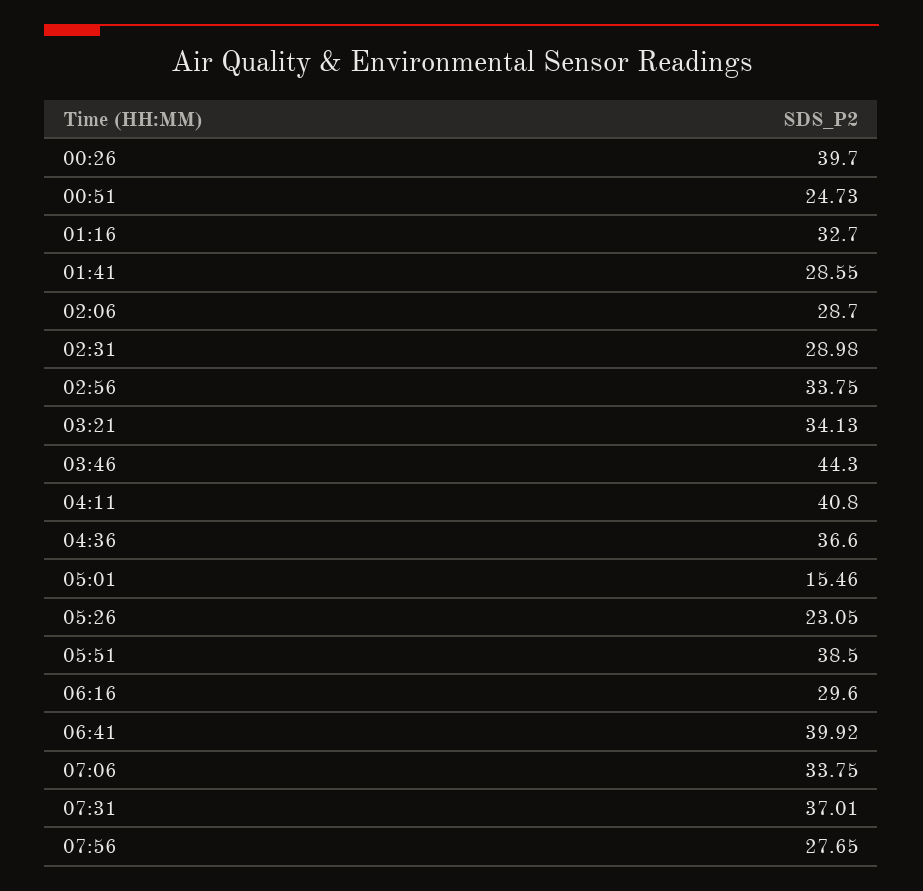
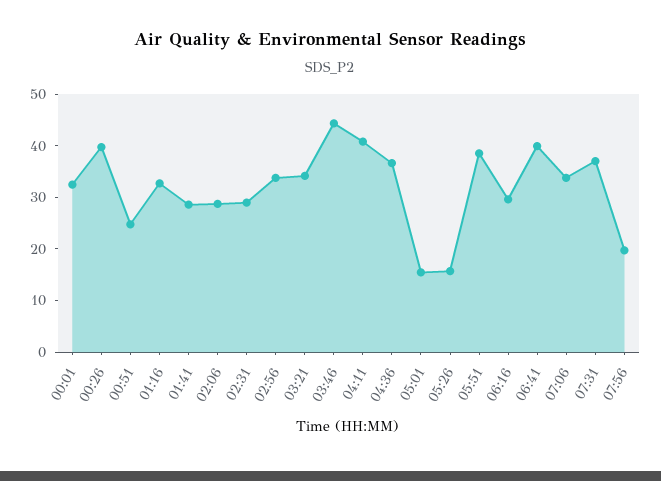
  {
    "00:26": 39.7,
    "00:51": 24.73,
    "01:16": 32.7,
    "01:41": 28.55,
    "02:06": 28.7,
    "02:31": 28.98,
    "02:56": 33.75,
    "03:21": 34.13,
    "03:46": 44.3,
    "04:11": 40.8,
    "04:36": 36.6,
    "05:01": 15.46,
-   "05:26": 23.05,
+   "05:26": 16,
    "05:51": 38.5,
    "06:16": 29.6,
    "06:41": 39.92,
    "07:06": 33.75,
    "07:31": 37.01,
-   "07:56": 27.65
+   "07:56": 20,
+   "00:01": 32
  }

